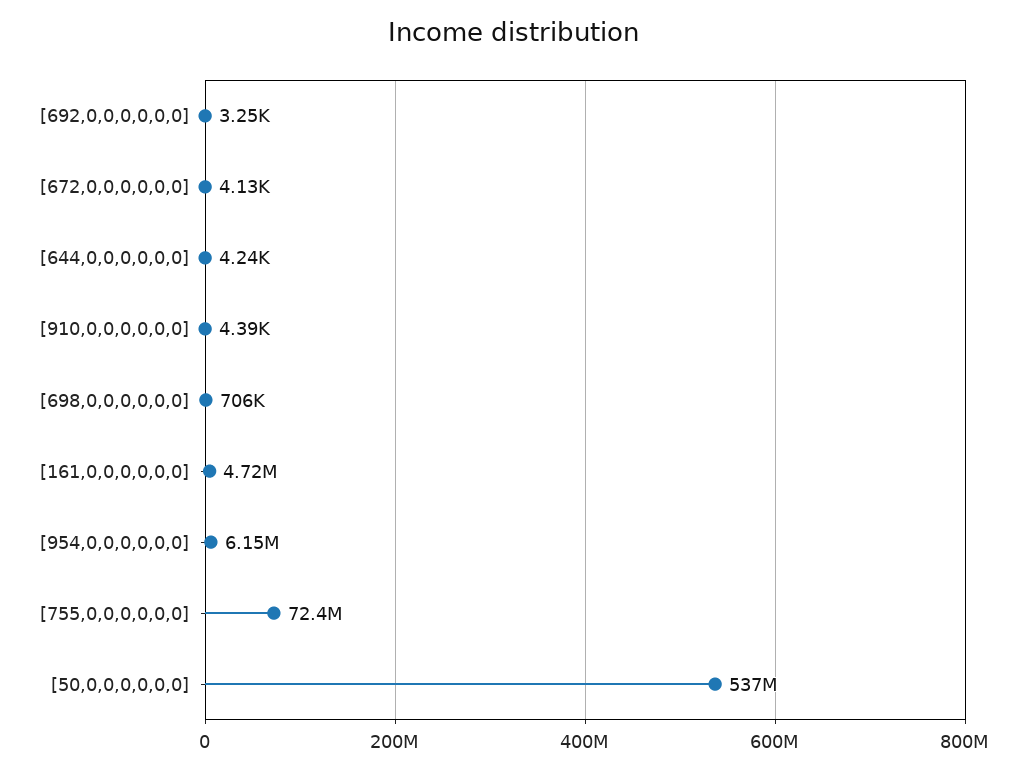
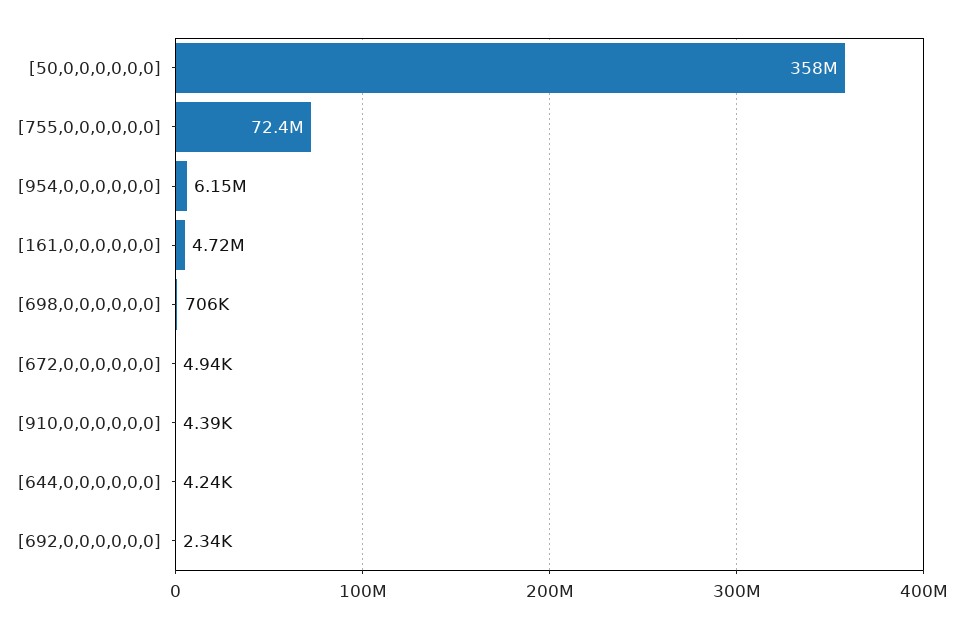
  {
-   "[692,0,0,0,0,0,0]": 3250,
+   "[692,0,0,0,0,0,0]": 2340,
-   "[672,0,0,0,0,0,0]": 4130,
+   "[672,0,0,0,0,0,0]": 4940,
    "[644,0,0,0,0,0,0]": 4240,
    "[910,0,0,0,0,0,0]": 4390,
    "[698,0,0,0,0,0,0]": 706000,
    "[161,0,0,0,0,0,0]": 4720000,
    "[954,0,0,0,0,0,0]": 6150000,
    "[755,0,0,0,0,0,0]": 72400000,
-   "[50,0,0,0,0,0,0]": 537000000
+   "[50,0,0,0,0,0,0]": 358000000
  }

